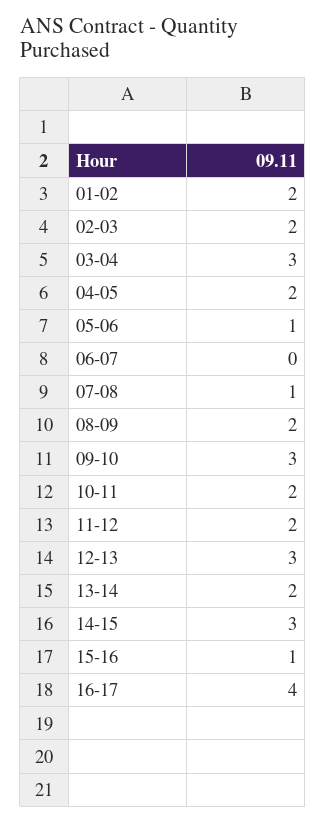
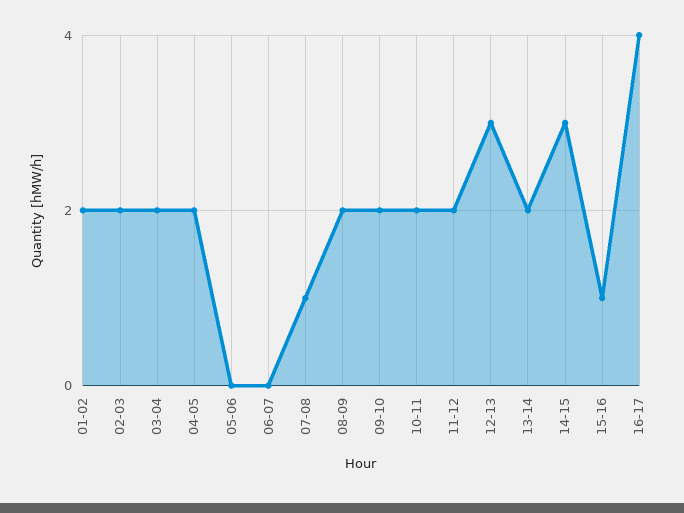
  {
    "01-02": 2,
    "02-03": 2,
-   "03-04": 3,
+   "03-04": 2,
    "04-05": 2,
-   "05-06": 1,
+   "05-06": 0,
    "06-07": 0,
    "07-08": 1,
    "08-09": 2,
-   "09-10": 3,
+   "09-10": 2,
    "10-11": 2,
    "11-12": 2,
    "12-13": 3,
    "13-14": 2,
    "14-15": 3,
    "15-16": 1,
    "16-17": 4
  }

